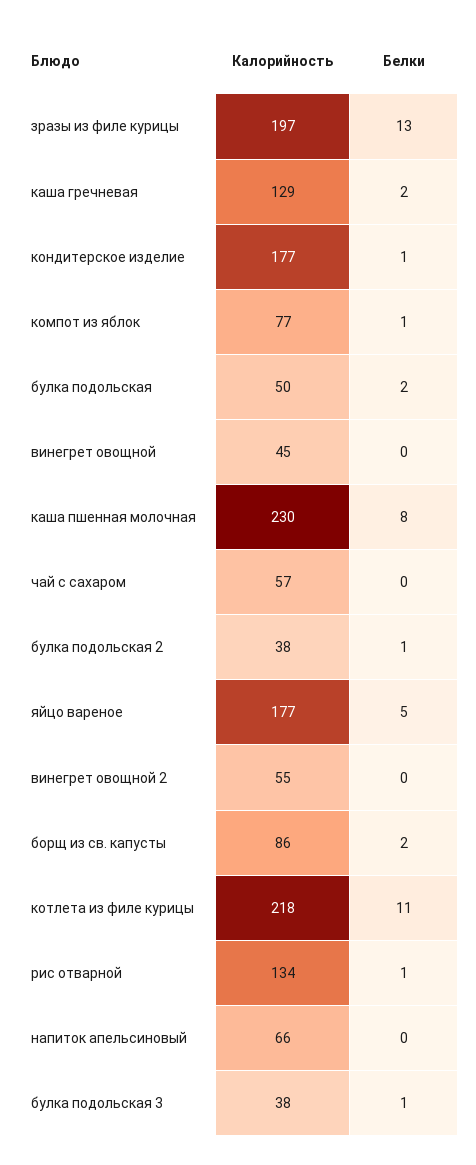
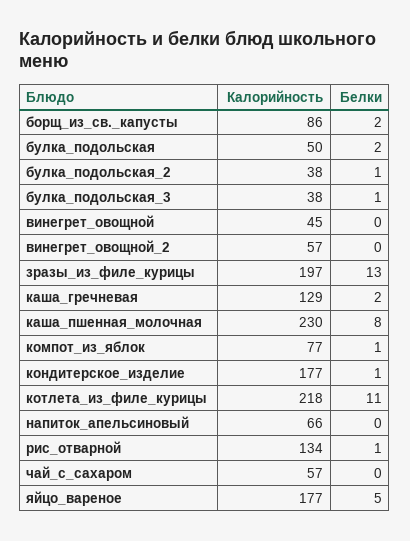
  {
    "Калорийность": {
      "зразы из филе курицы": 197,
      "каша гречневая": 129,
      "кондитерское изделие": 177,
      "компот из яблок": 77,
      "булка подольская": 50,
      "винегрет овощной": 45,
      "каша пшенная молочная": 230,
      "чай с сахаром": 57,
      "булка подольская 2": 38,
      "яйцо вареное": 177,
-     "винегрет овощной 2": 55,
+     "винегрет овощной 2": 57,
      "борщ из св. капусты": 86,
      "котлета из филе курицы": 218,
      "рис отварной": 134,
      "напиток апельсиновый": 66,
      "булка подольская 3": 38
    },
    "Белки": {
      "зразы из филе курицы": 13,
      "каша гречневая": 2,
      "кондитерское изделие": 1,
      "компот из яблок": 1,
      "булка подольская": 2,
      "винегрет овощной": 0,
      "каша пшенная молочная": 8,
      "чай с сахаром": 0,
      "булка подольская 2": 1,
      "яйцо вареное": 5,
      "винегрет овощной 2": 0,
      "борщ из св. капусты": 2,
      "котлета из филе курицы": 11,
      "рис отварной": 1,
      "напиток апельсиновый": 0,
      "булка подольская 3": 1
    }
  }

